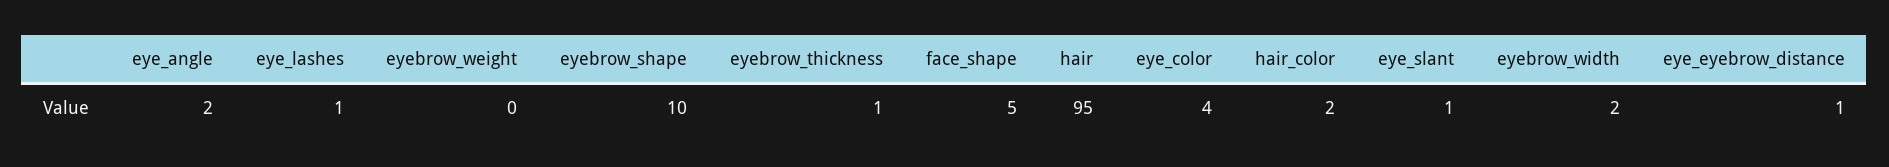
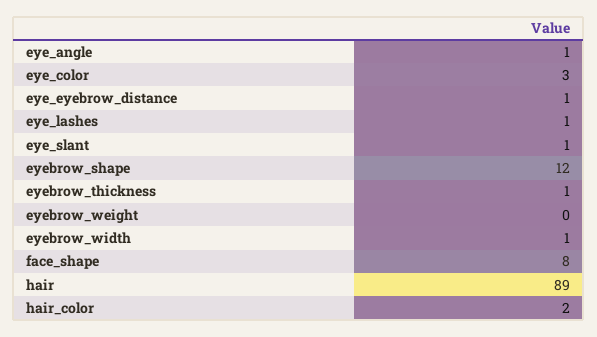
  {
-   "eye_angle": 2,
+   "eye_angle": 1,
    "eye_lashes": 1,
    "eyebrow_weight": 0,
-   "eyebrow_shape": 10,
+   "eyebrow_shape": 12,
    "eyebrow_thickness": 1,
-   "face_shape": 5,
+   "face_shape": 8,
-   "hair": 95,
+   "hair": 89,
-   "eye_color": 4,
+   "eye_color": 3,
    "hair_color": 2,
    "eye_slant": 1,
-   "eyebrow_width": 2,
+   "eyebrow_width": 1,
    "eye_eyebrow_distance": 1
  }

